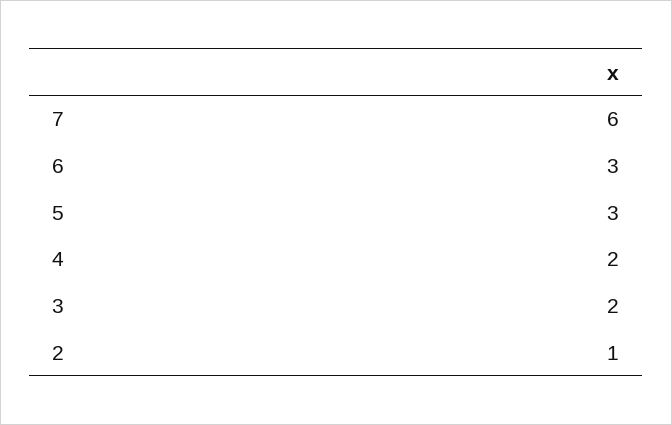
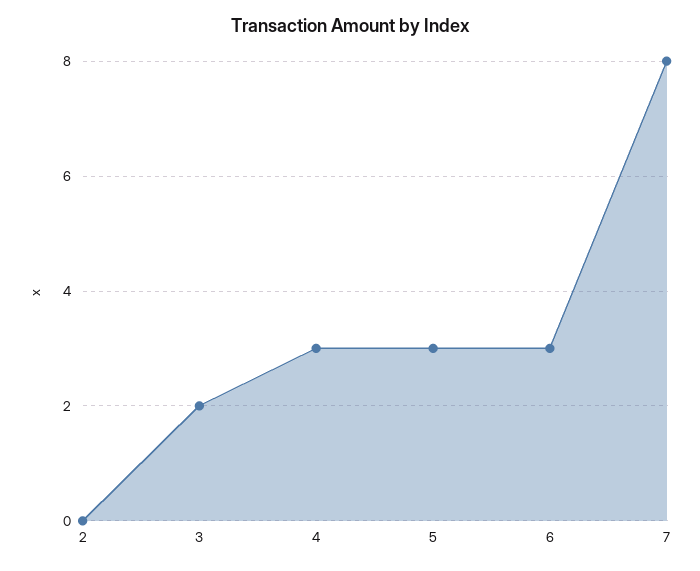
  {
-   "7": 6,
+   "7": 8,
    "6": 3,
    "5": 3,
-   "4": 2,
+   "4": 3,
    "3": 2,
-   "2": 1
+   "2": 0
  }

